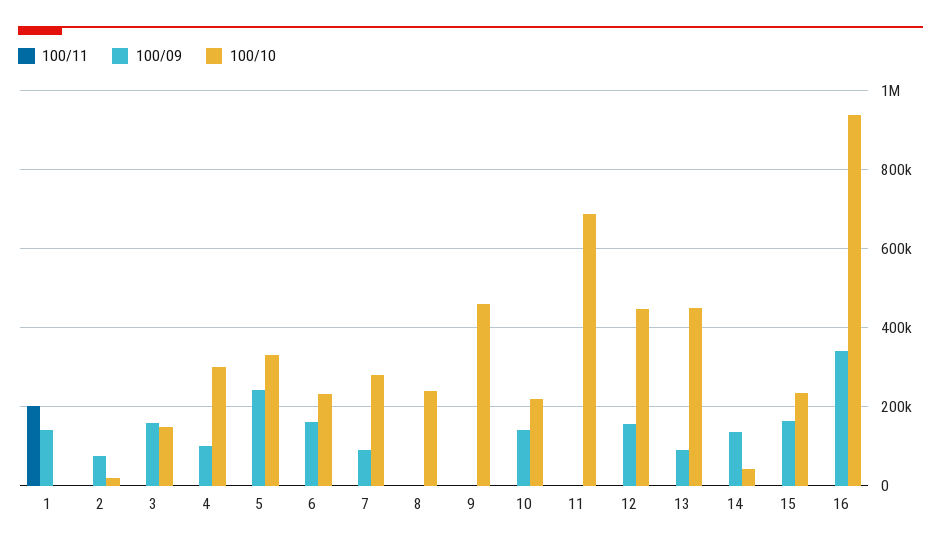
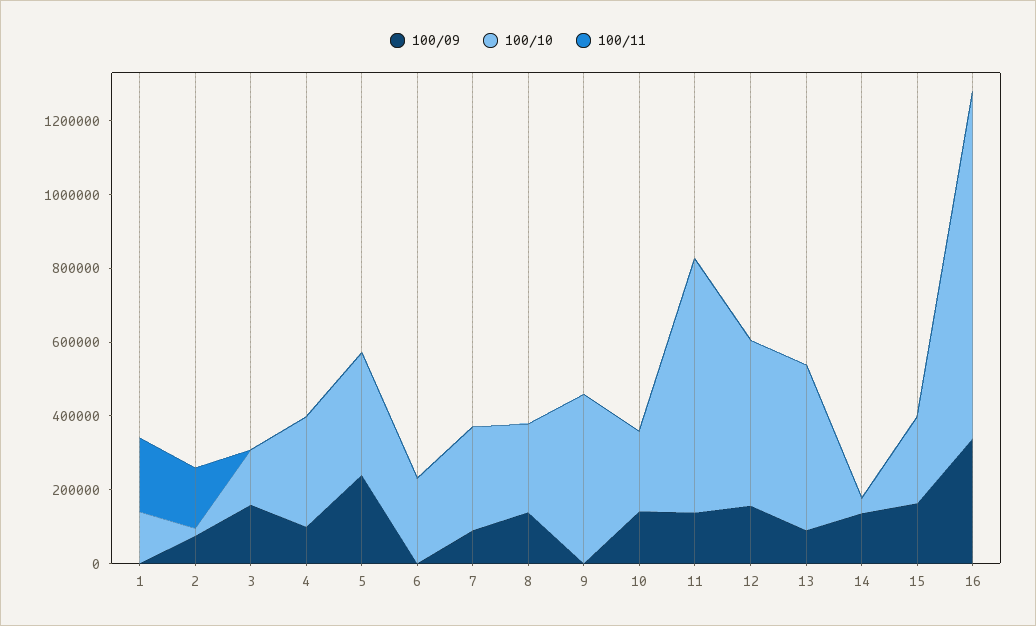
  {
    "100/11": {
      "1": 200000,
-     "2": 0,
+     "2": 150000,
      "3": 0,
      "4": 0,
      "5": 0,
      "6": 0,
      "7": 0,
      "8": 0,
      "9": 0,
      "10": 0,
      "11": 0,
      "12": 0,
      "13": 0,
      "14": 0,
      "15": 0,
      "16": 0
    },
    "100/09": {
-     "1": 140000,
+     "1": 0,
      "2": 80000,
      "3": 160000,
      "4": 100000,
      "5": 240000,
-     "6": 160000,
+     "6": 0,
      "7": 100000,
-     "8": 0,
+     "8": 150000,
      "9": 0,
      "10": 140000,
-     "11": 0,
+     "11": 150000,
      "12": 160000,
      "13": 100000,
      "14": 140000,
      "15": 160000,
      "16": 340000
    },
    "100/10": {
-     "1": 0,
+     "1": 150000,
      "2": 20000,
      "3": 140000,
      "4": 300000,
      "5": 340000,
      "6": 240000,
      "7": 280000,
      "8": 240000,
      "9": 460000,
      "10": 220000,
      "11": 680000,
      "12": 440000,
      "13": 440000,
      "14": 40000,
      "15": 240000,
      "16": 940000
    }
  }

